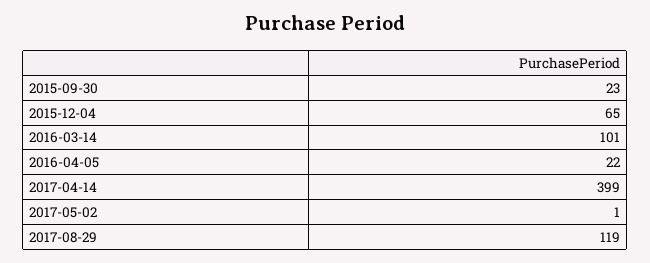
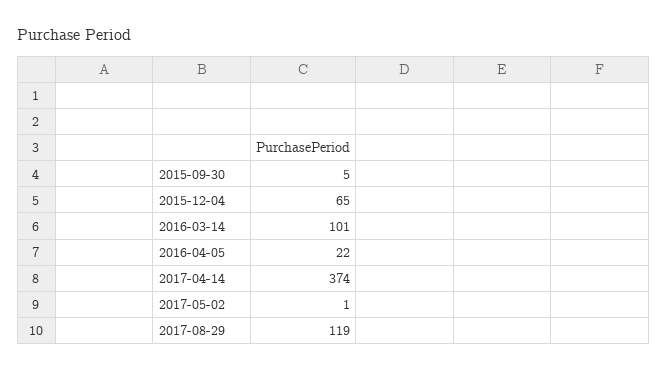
  {
-   "2015-09-30": 23,
+   "2015-09-30": 5,
    "2015-12-04": 65,
    "2016-03-14": 101,
    "2016-04-05": 22,
-   "2017-04-14": 399,
+   "2017-04-14": 374,
    "2017-05-02": 1,
    "2017-08-29": 119
  }

